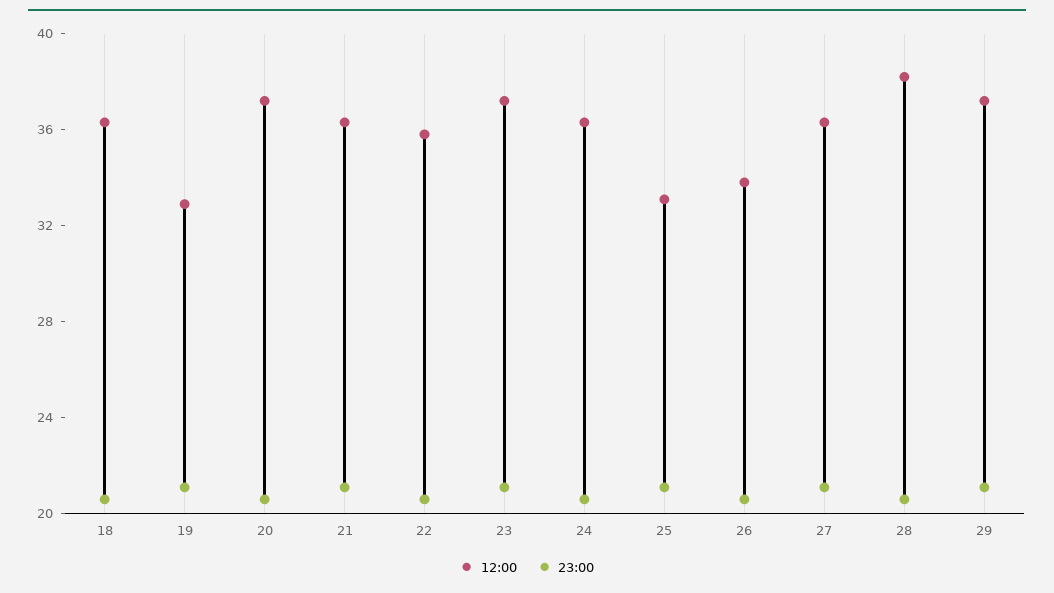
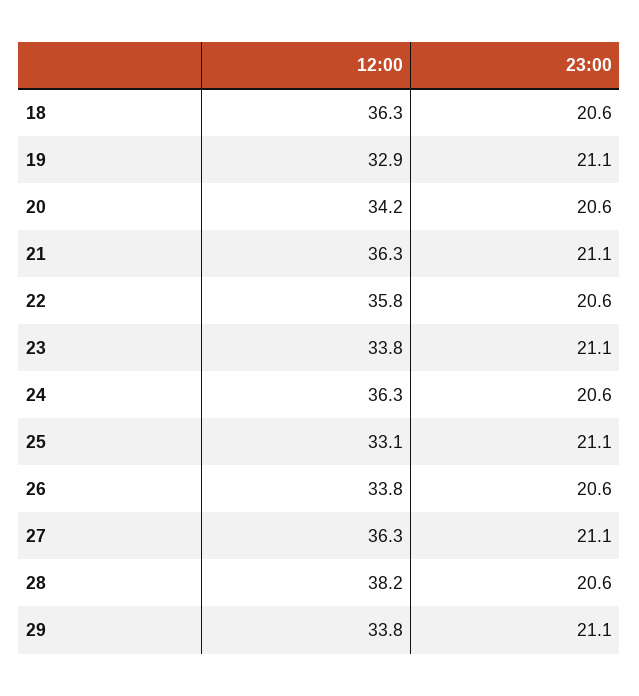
  {
    "12:00": {
      "18": 36.3,
      "19": 32.9,
-     "20": 37,
+     "20": 34.2,
      "21": 36.3,
      "22": 35.8,
-     "23": 37,
+     "23": 33.8,
      "24": 36.3,
      "25": 33.1,
      "26": 33.8,
      "27": 36.3,
      "28": 38.2,
-     "29": 37
+     "29": 33.8
    },
    "23:00": {
      "18": 20.6,
      "19": 21.1,
      "20": 20.6,
      "21": 21.1,
      "22": 20.6,
      "23": 21.1,
      "24": 20.6,
      "25": 21.1,
      "26": 20.6,
      "27": 21.1,
      "28": 20.6,
      "29": 21.1
    }
  }

